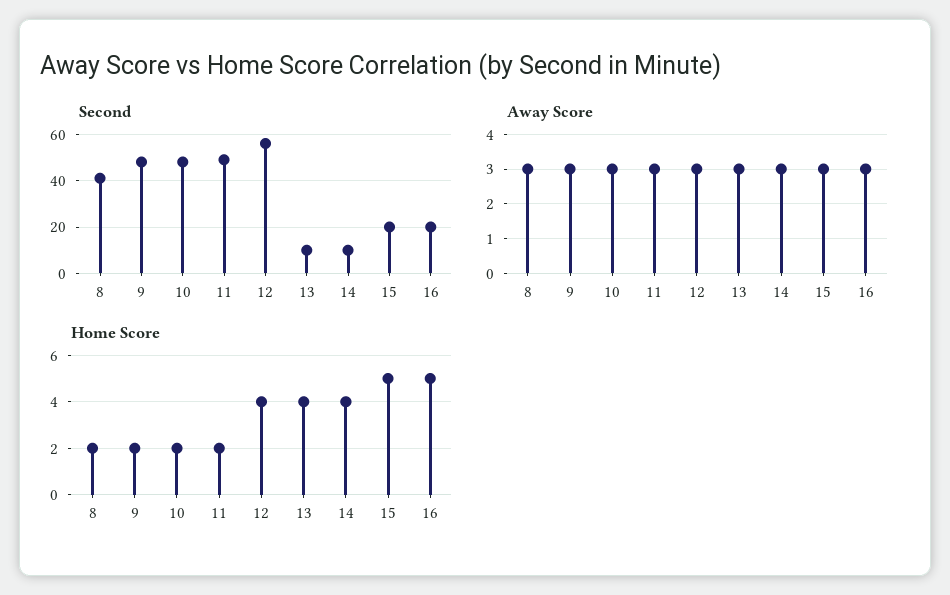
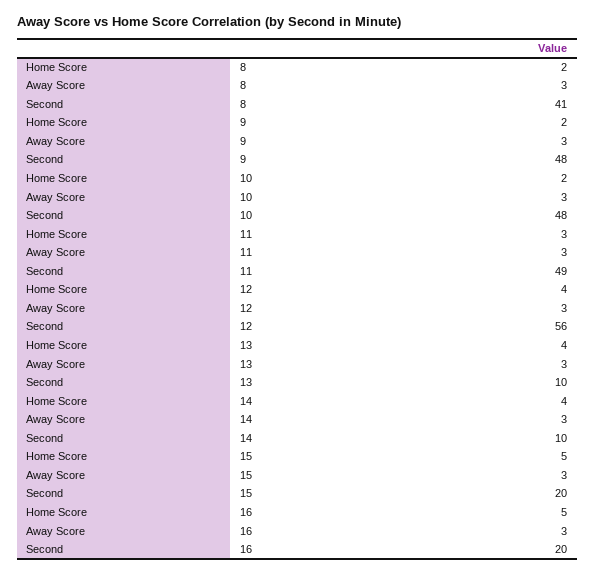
  {
    "Second": {
      "8": 41,
      "9": 48,
      "10": 48,
      "11": 49,
      "12": 56,
      "13": 10,
      "14": 10,
      "15": 20,
      "16": 20
    },
    "Away Score": {
      "8": 3,
      "9": 3,
      "10": 3,
      "11": 3,
      "12": 3,
      "13": 3,
      "14": 3,
      "15": 3,
      "16": 3
    },
    "Home Score": {
      "8": 2,
      "9": 2,
      "10": 2,
-     "11": 2,
+     "11": 3,
      "12": 4,
      "13": 4,
      "14": 4,
      "15": 5,
      "16": 5
    }
  }

